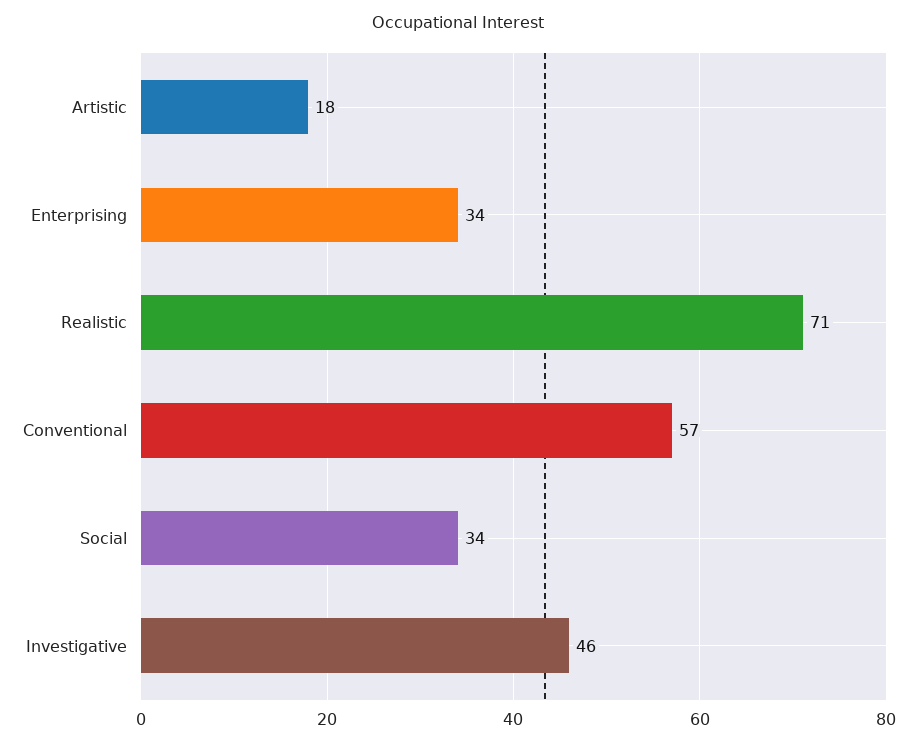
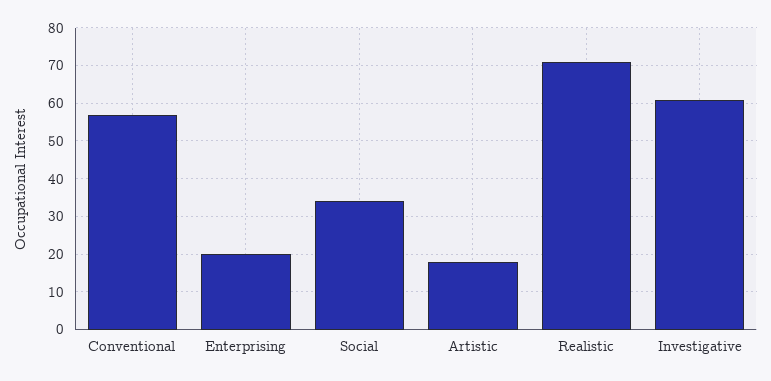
  {
    "Artistic": 18,
-   "Enterprising": 34,
+   "Enterprising": 20,
    "Realistic": 71,
    "Conventional": 57,
    "Social": 34,
-   "Investigative": 46
+   "Investigative": 60
  }

